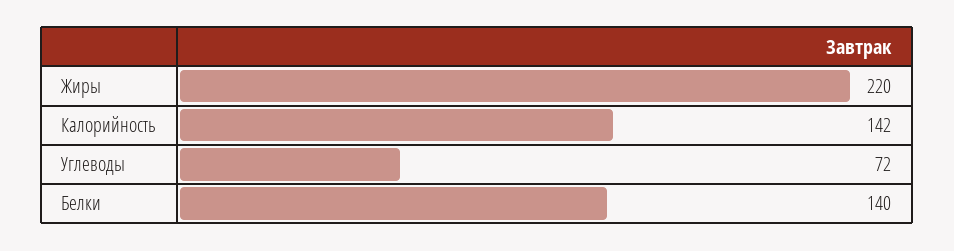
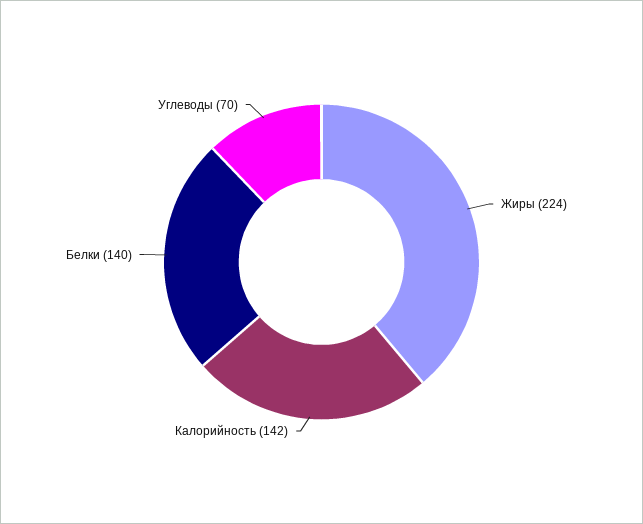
  {
-   "Жиры": 220,
+   "Жиры": 224,
    "Калорийность": 142,
-   "Углеводы": 72,
+   "Углеводы": 70,
    "Белки": 140
  }

